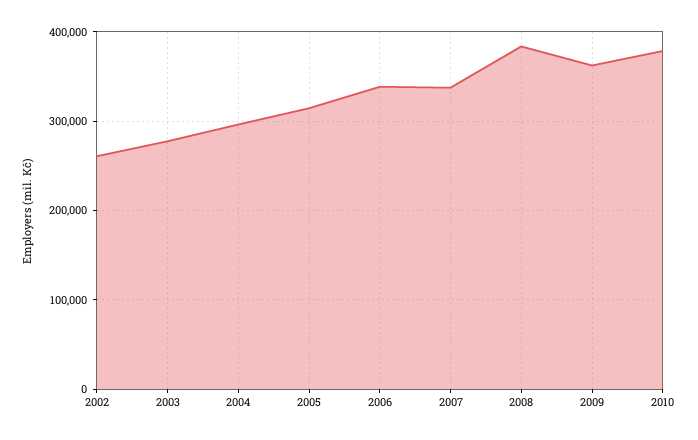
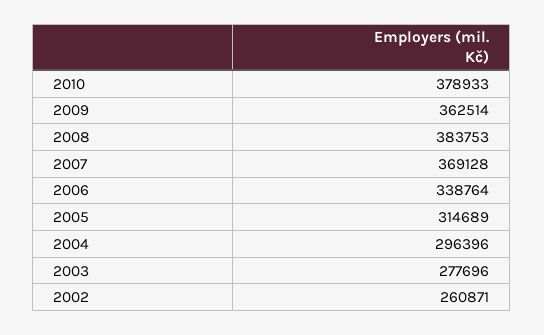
  {
    "2002": 260871,
    "2003": 277696,
    "2004": 296396,
    "2005": 314689,
    "2006": 338764,
-   "2007": 340000,
+   "2007": 369128,
    "2008": 383753,
    "2009": 362514,
    "2010": 378933
  }

